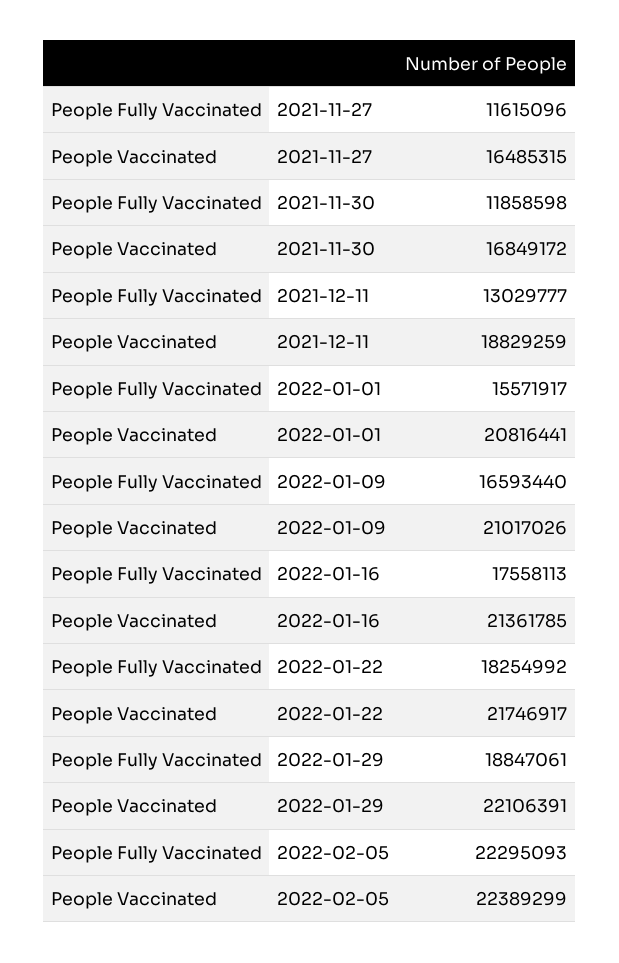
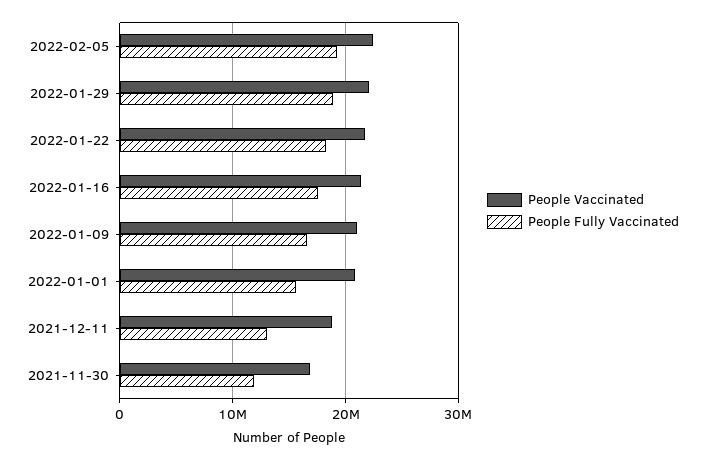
  {
    "People Fully Vaccinated": {
-     "2021-11-27": 11615096,
      "2021-11-30": 11858598,
      "2021-12-11": 13029777,
      "2022-01-01": 15571917,
      "2022-01-09": 16593440,
      "2022-01-16": 17558113,
      "2022-01-22": 18254992,
      "2022-01-29": 18847061,
-     "2022-02-05": 22295093
+     "2022-02-05": 19000000
    },
    "People Vaccinated": {
-     "2021-11-27": 16485315,
      "2021-11-30": 16849172,
      "2021-12-11": 18829259,
      "2022-01-01": 20816441,
      "2022-01-09": 21017026,
      "2022-01-16": 21361785,
      "2022-01-22": 21746917,
      "2022-01-29": 22106391,
      "2022-02-05": 22389299
    }
  }

